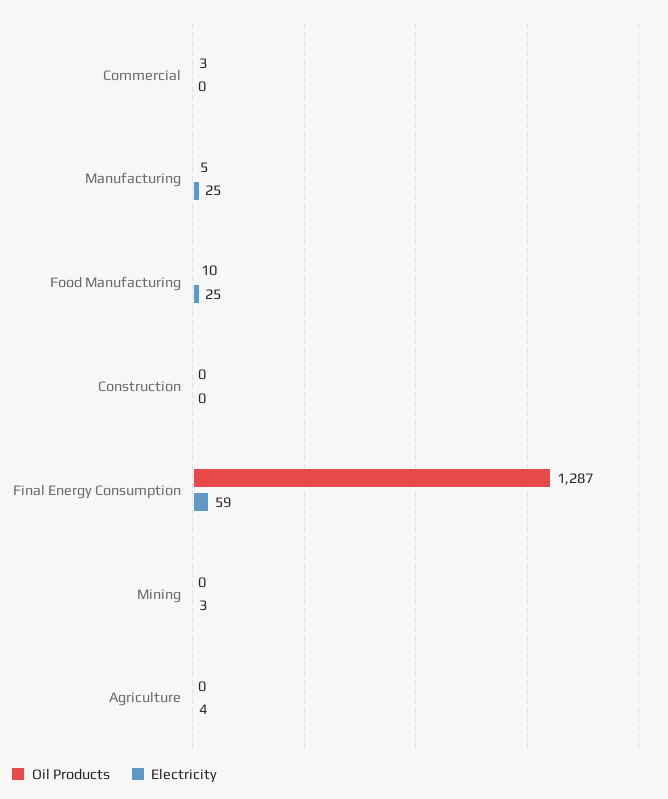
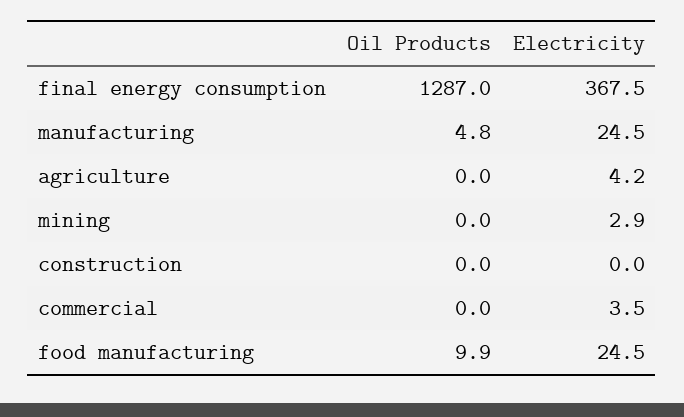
  {
    "Oil Products": {
-     "Commercial": 3,
+     "Commercial": 0,
      "Manufacturing": 4.8,
      "Food Manufacturing": 9.9,
      "Construction": 0,
      "Final Energy Consumption": 1287,
      "Mining": 0,
      "Agriculture": 0
    },
    "Electricity": {
-     "Commercial": 0,
+     "Commercial": 3.5,
      "Manufacturing": 24.5,
      "Food Manufacturing": 24.5,
      "Construction": 0,
-     "Final Energy Consumption": 59,
+     "Final Energy Consumption": 367.5,
      "Mining": 2.9,
      "Agriculture": 4.2
    }
  }

